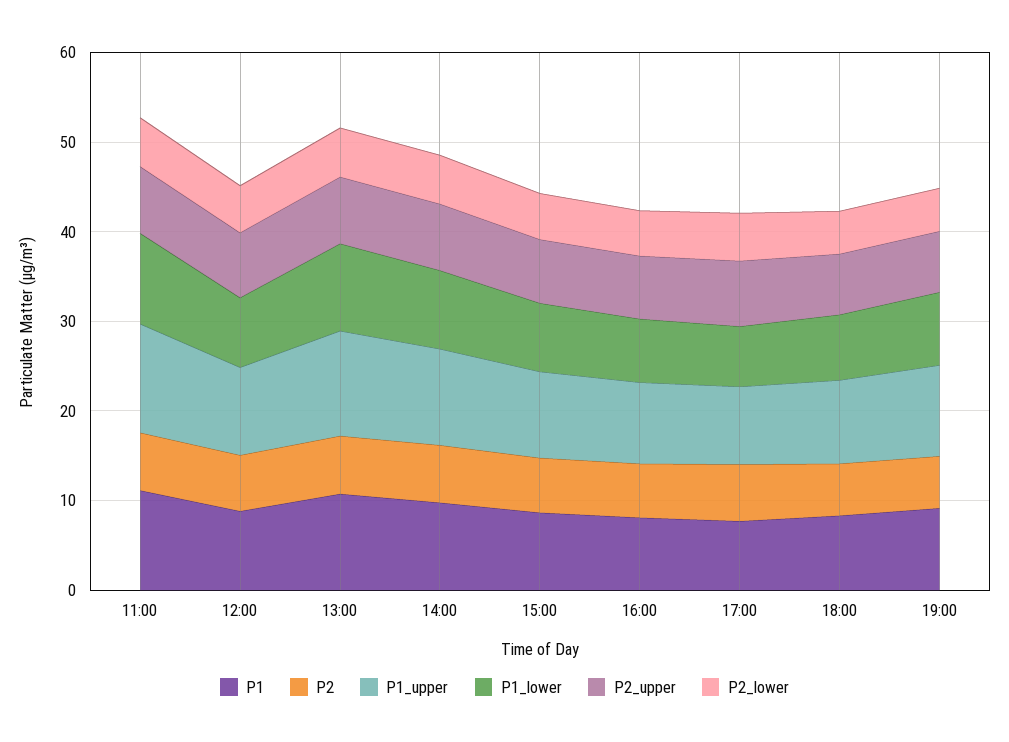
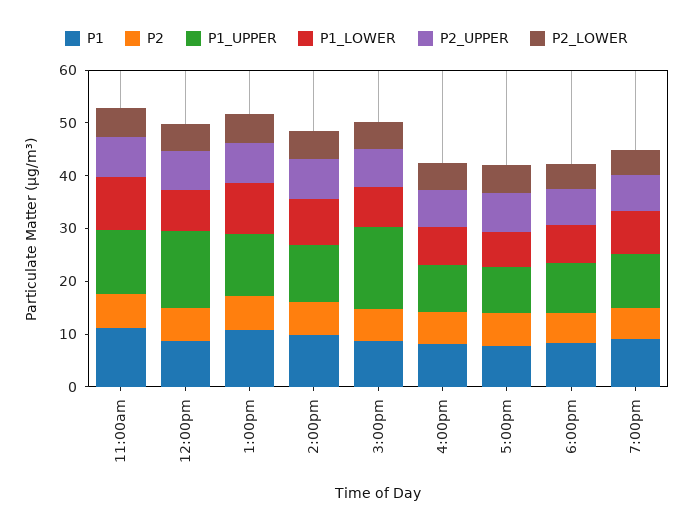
  {
    "P1": {
      "11:00": 12,
      "12:00": 8,
      "13:00": 10,
      "14:00": 10,
      "15:00": 8,
      "16:00": 8,
      "17:00": 8,
      "18:00": 8,
      "19:00": 10
    },
    "P2": {
      "11:00": 6,
      "12:00": 6,
      "13:00": 6,
      "14:00": 6,
      "15:00": 6,
      "16:00": 6,
      "17:00": 6,
      "18:00": 6,
      "19:00": 6
    },
    "P1_upper": {
      "11:00": 12,
-     "12:00": 10,
+     "12:00": 14,
      "13:00": 12,
      "14:00": 10,
-     "15:00": 10,
+     "15:00": 16,
      "16:00": 10,
      "17:00": 8,
      "18:00": 10,
      "19:00": 10
    },
    "P1_lower": {
      "11:00": 10,
      "12:00": 8,
      "13:00": 10,
      "14:00": 8,
      "15:00": 8,
      "16:00": 8,
      "17:00": 6,
      "18:00": 8,
      "19:00": 8
    },
    "P2_upper": {
      "11:00": 8,
      "12:00": 8,
      "13:00": 8,
      "14:00": 8,
      "15:00": 8,
      "16:00": 8,
      "17:00": 8,
      "18:00": 6,
      "19:00": 6
    },
    "P2_lower": {
      "11:00": 6,
      "12:00": 6,
      "13:00": 6,
      "14:00": 6,
      "15:00": 6,
      "16:00": 6,
      "17:00": 6,
      "18:00": 4,
      "19:00": 4
    }
  }

